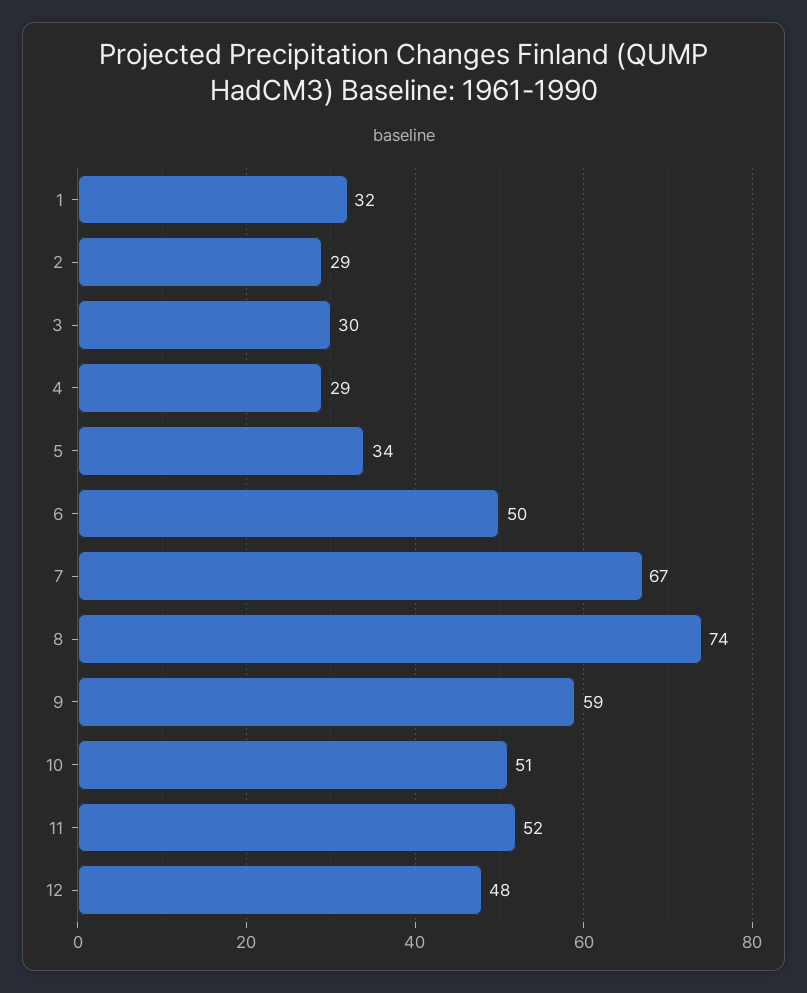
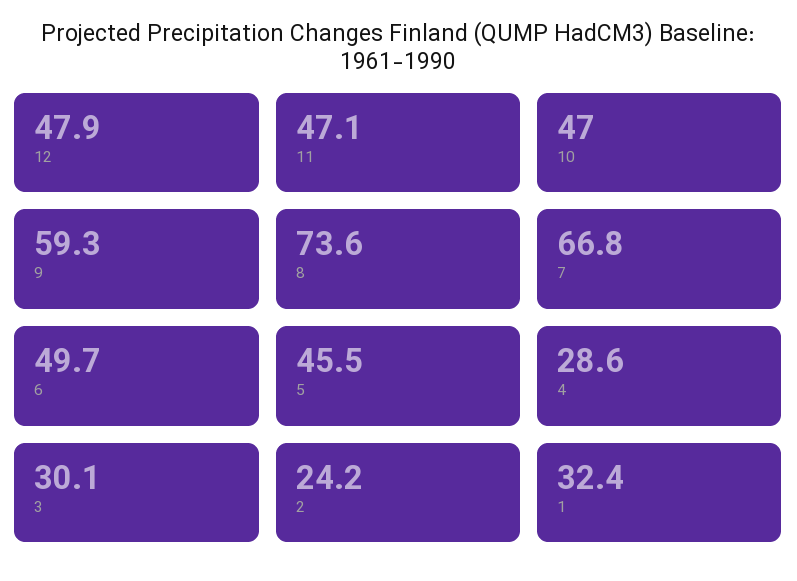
  {
    "1": 32.4,
-   "2": 29,
+   "2": 24.2,
    "3": 30.1,
    "4": 28.6,
-   "5": 34,
+   "5": 45.5,
    "6": 49.7,
    "7": 66.8,
    "8": 73.6,
    "9": 59.3,
-   "10": 51,
+   "10": 47,
-   "11": 52,
+   "11": 47.1,
    "12": 47.9
  }

